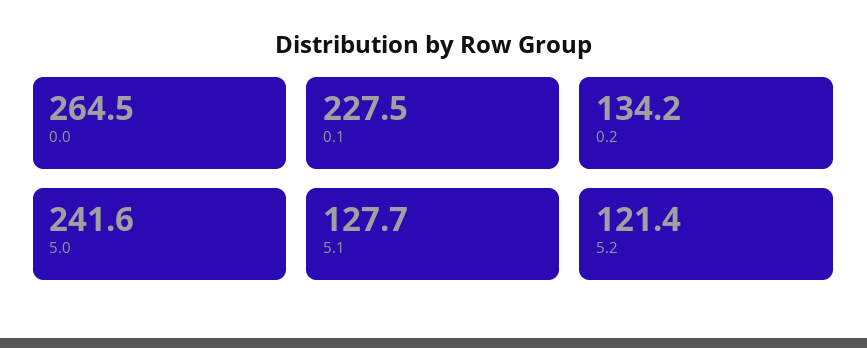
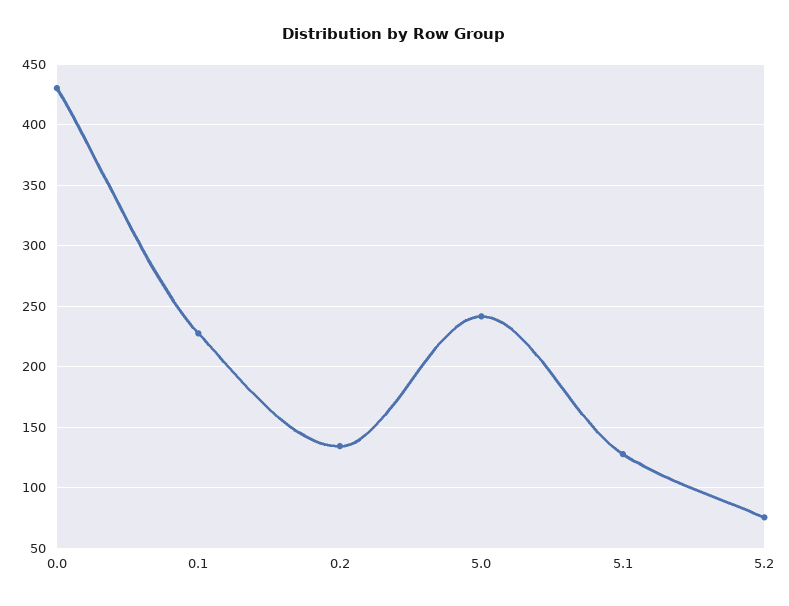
  {
-   "0.0": 264.5,
+   "0.0": 430,
    "0.1": 227.5,
    "0.2": 134.2,
    "5.0": 241.6,
    "5.1": 127.7,
-   "5.2": 121.4
+   "5.2": 75
  }

